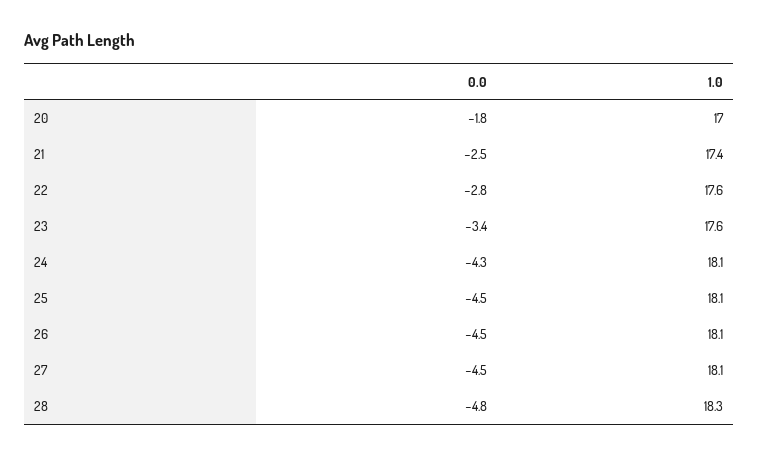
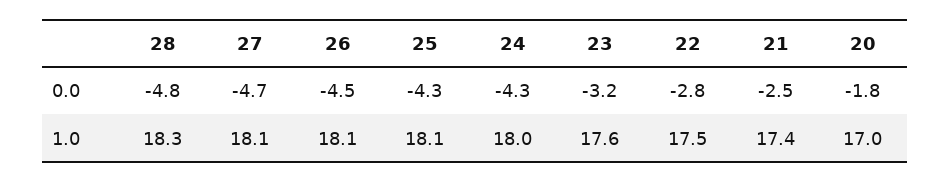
  {
    "0.0": {
      "20": -1.8,
      "21": -2.5,
      "22": -2.8,
-     "23": -3.4,
+     "23": -3.2,
      "24": -4.3,
-     "25": -4.5,
+     "25": -4.3,
      "26": -4.5,
-     "27": -4.5,
+     "27": -4.7,
      "28": -4.8
    },
    "1.0": {
      "20": 17,
      "21": 17.4,
-     "22": 17.6,
+     "22": 17.5,
      "23": 17.6,
-     "24": 18.1,
+     "24": 18,
      "25": 18.1,
      "26": 18.1,
      "27": 18.1,
      "28": 18.3
    }
  }

